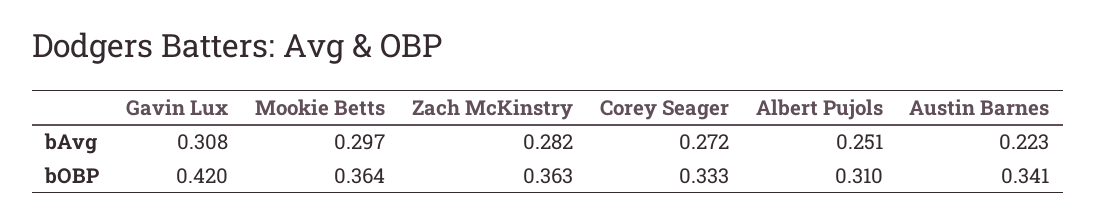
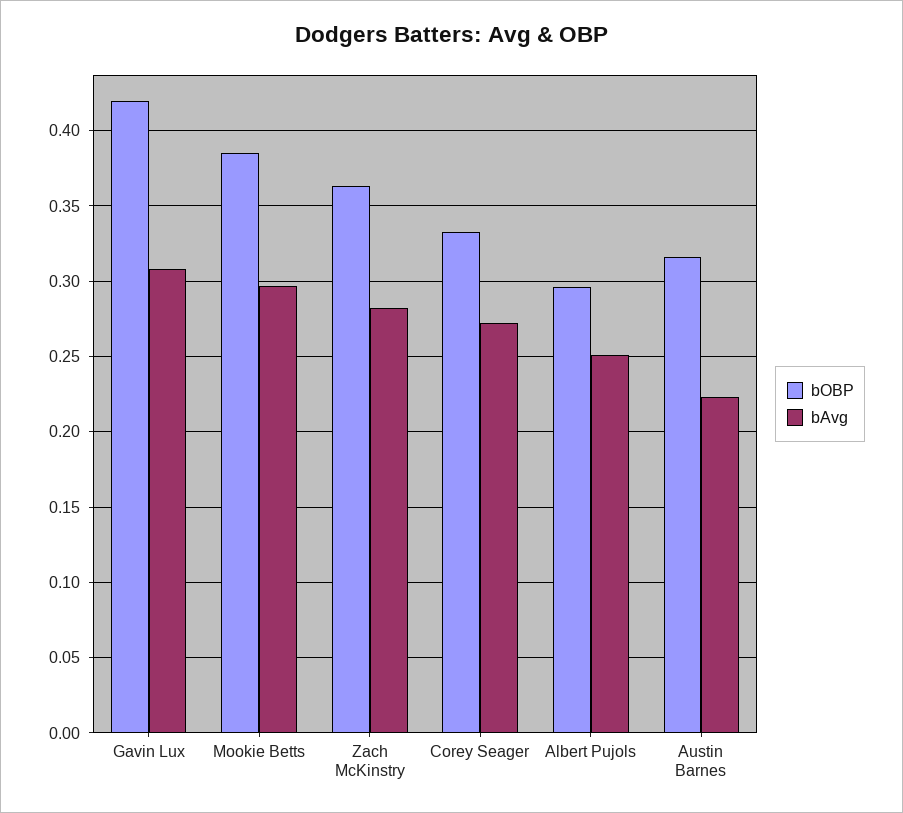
  {
    "bAvg": {
      "Gavin Lux": 0.308,
      "Mookie Betts": 0.297,
      "Zach McKinstry": 0.282,
      "Corey Seager": 0.272,
      "Albert Pujols": 0.251,
      "Austin Barnes": 0.223
    },
    "bOBP": {
      "Gavin Lux": 0.42,
-     "Mookie Betts": 0.364,
+     "Mookie Betts": 0.385,
      "Zach McKinstry": 0.363,
      "Corey Seager": 0.333,
-     "Albert Pujols": 0.31,
+     "Albert Pujols": 0.295,
-     "Austin Barnes": 0.341
+     "Austin Barnes": 0.315
    }
  }

